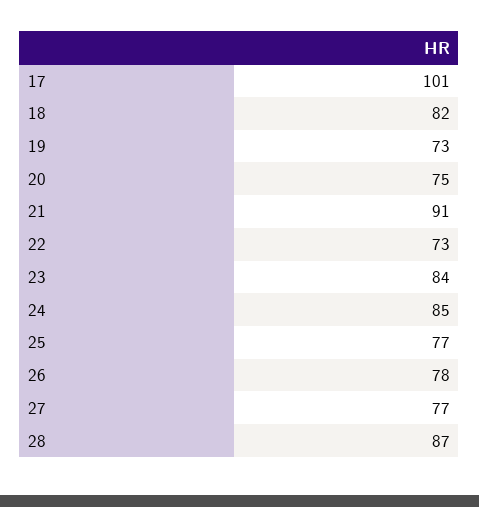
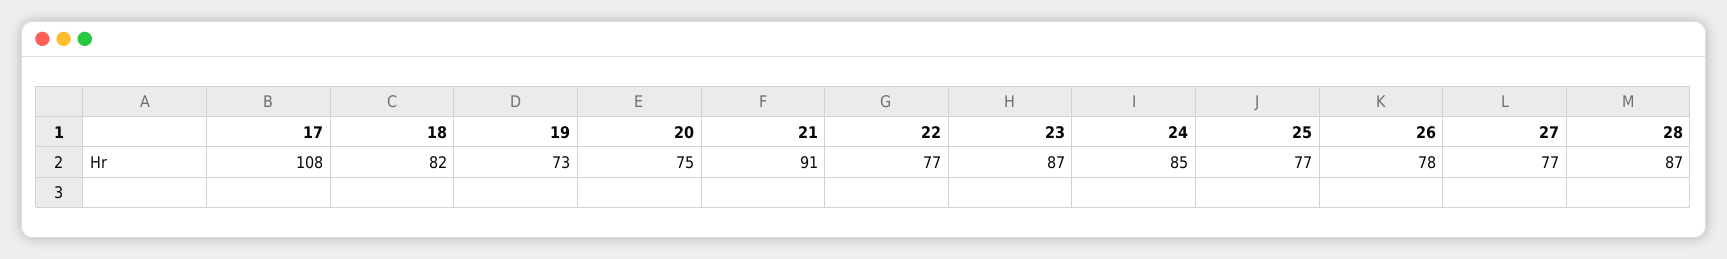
  {
-   "17": 101,
+   "17": 108,
    "18": 82,
    "19": 73,
    "20": 75,
    "21": 91,
-   "22": 73,
+   "22": 77,
-   "23": 84,
+   "23": 87,
    "24": 85,
    "25": 77,
    "26": 78,
    "27": 77,
    "28": 87
  }

